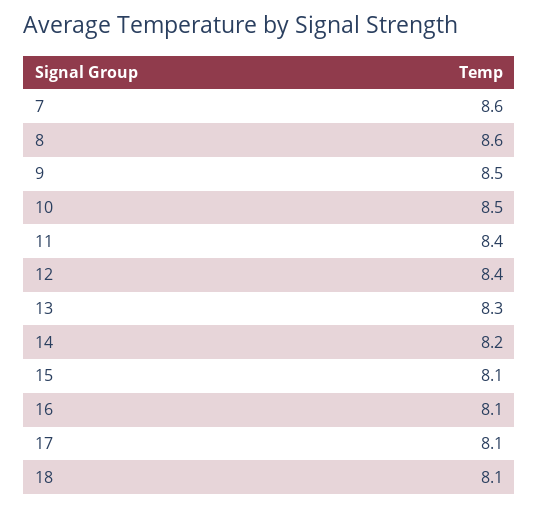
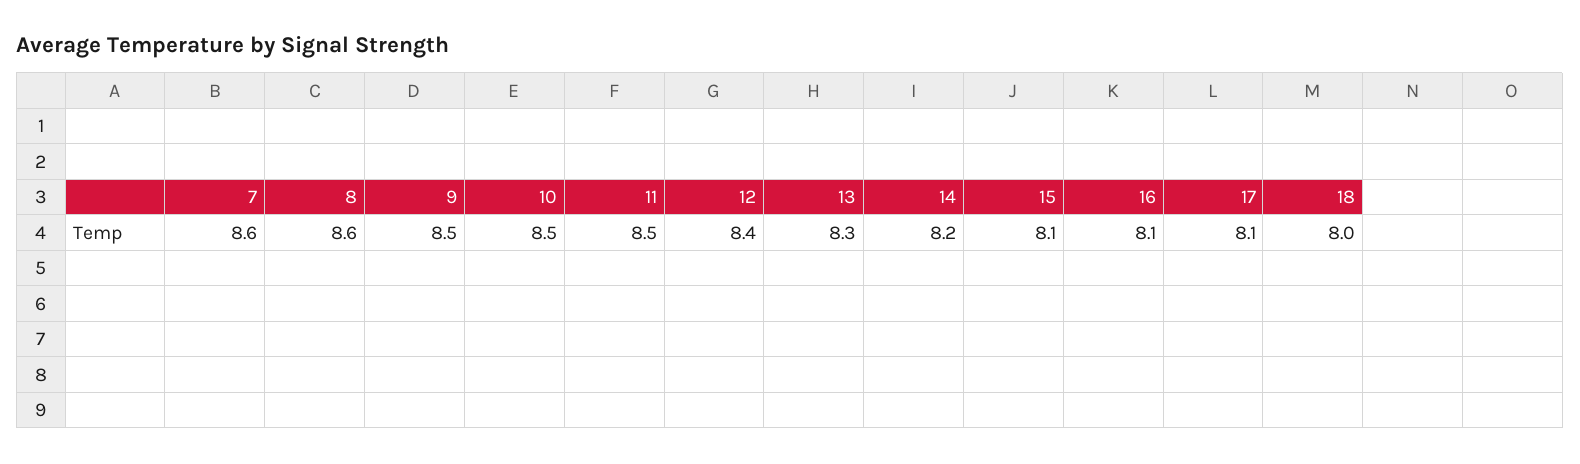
  {
    "7": 8.6,
    "8": 8.6,
    "9": 8.5,
    "10": 8.5,
-   "11": 8.4,
+   "11": 8.5,
    "12": 8.4,
    "13": 8.3,
    "14": 8.2,
    "15": 8.1,
    "16": 8.1,
    "17": 8.1,
-   "18": 8.1
+   "18": 8
  }

